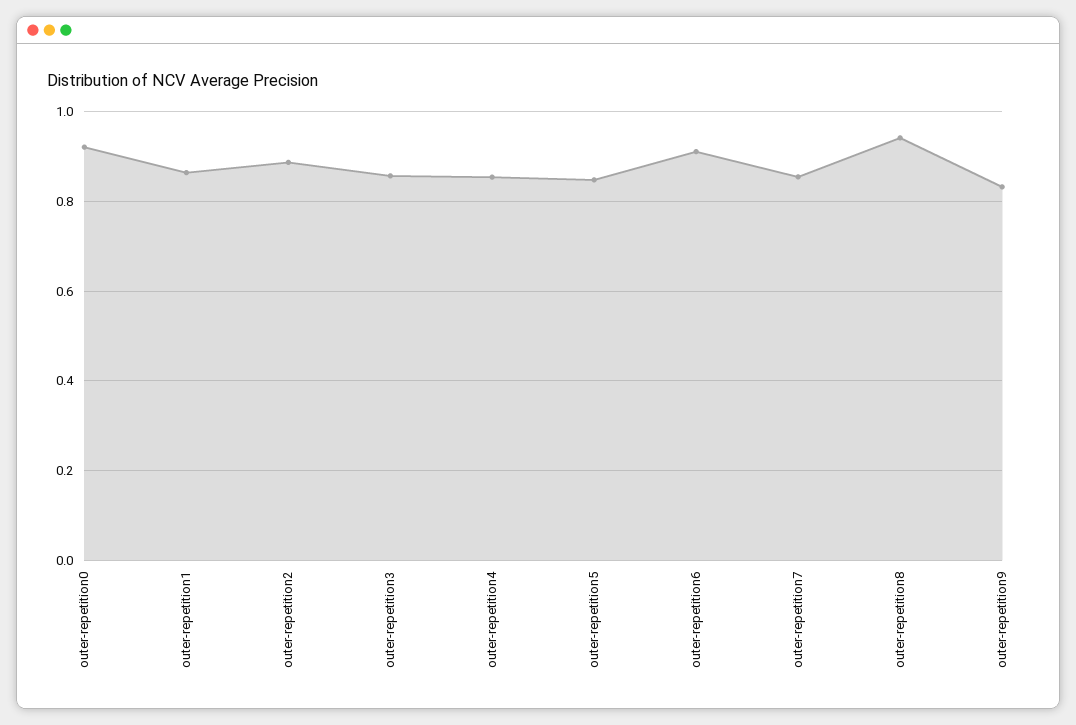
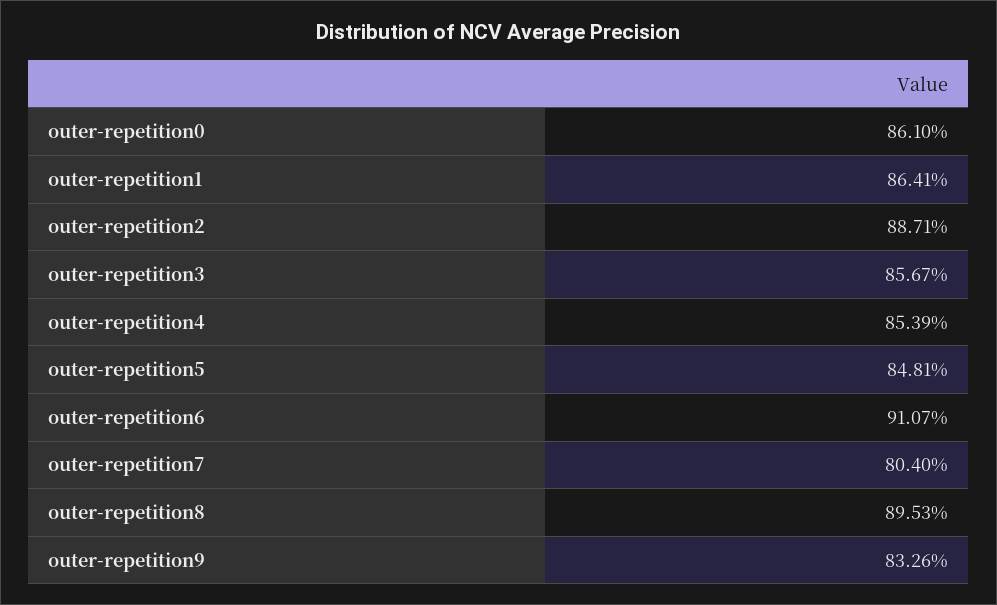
  {
-   "outer-repetition0": 0.92,
+   "outer-repetition0": 0.861,
    "outer-repetition1": 0.8641,
    "outer-repetition2": 0.8871,
    "outer-repetition3": 0.8567,
    "outer-repetition4": 0.8539,
    "outer-repetition5": 0.8481,
    "outer-repetition6": 0.9107,
-   "outer-repetition7": 0.86,
+   "outer-repetition7": 0.804,
-   "outer-repetition8": 0.94,
+   "outer-repetition8": 0.8953,
    "outer-repetition9": 0.8326
  }

